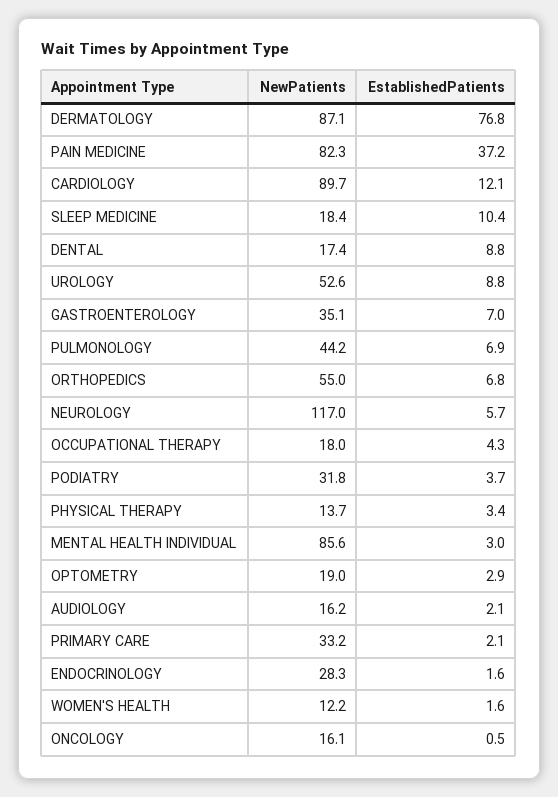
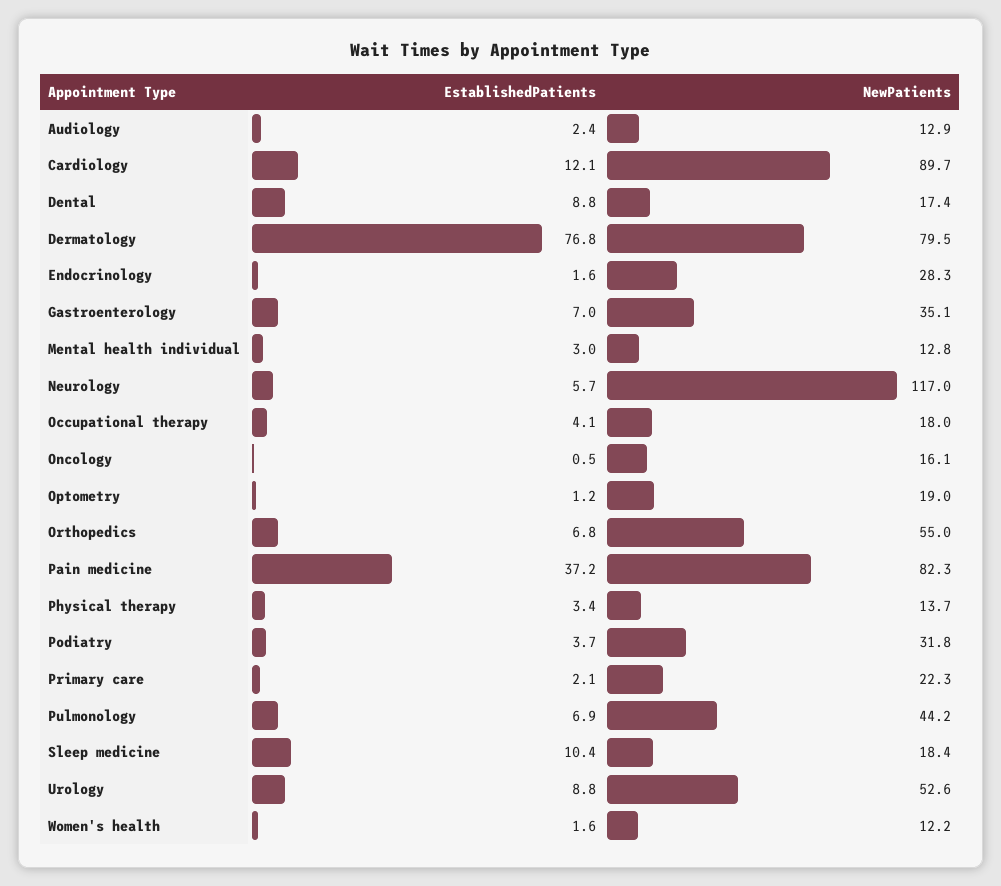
  {
    "NewPatients": {
-     "DERMATOLOGY": 87.1,
+     "DERMATOLOGY": 79.5,
      "PAIN MEDICINE": 82.3,
      "CARDIOLOGY": 89.7,
      "SLEEP MEDICINE": 18.4,
      "DENTAL": 17.4,
      "UROLOGY": 52.6,
      "GASTROENTEROLOGY": 35.1,
      "PULMONOLOGY": 44.2,
      "ORTHOPEDICS": 55,
      "NEUROLOGY": 117,
      "OCCUPATIONAL THERAPY": 18,
      "PODIATRY": 31.8,
      "PHYSICAL THERAPY": 13.7,
-     "MENTAL HEALTH INDIVIDUAL": 85.6,
+     "MENTAL HEALTH INDIVIDUAL": 12.8,
      "OPTOMETRY": 19,
-     "AUDIOLOGY": 16.2,
+     "AUDIOLOGY": 12.9,
-     "PRIMARY CARE": 33.2,
+     "PRIMARY CARE": 22.3,
      "ENDOCRINOLOGY": 28.3,
      "WOMEN'S HEALTH": 12.2,
      "ONCOLOGY": 16.1
    },
    "EstablishedPatients": {
      "DERMATOLOGY": 76.8,
      "PAIN MEDICINE": 37.2,
      "CARDIOLOGY": 12.1,
      "SLEEP MEDICINE": 10.4,
      "DENTAL": 8.8,
      "UROLOGY": 8.8,
      "GASTROENTEROLOGY": 7,
      "PULMONOLOGY": 6.9,
      "ORTHOPEDICS": 6.8,
      "NEUROLOGY": 5.7,
-     "OCCUPATIONAL THERAPY": 4.3,
+     "OCCUPATIONAL THERAPY": 4.1,
      "PODIATRY": 3.7,
      "PHYSICAL THERAPY": 3.4,
      "MENTAL HEALTH INDIVIDUAL": 3,
-     "OPTOMETRY": 2.9,
+     "OPTOMETRY": 1.2,
-     "AUDIOLOGY": 2.1,
+     "AUDIOLOGY": 2.4,
      "PRIMARY CARE": 2.1,
      "ENDOCRINOLOGY": 1.6,
      "WOMEN'S HEALTH": 1.6,
      "ONCOLOGY": 0.5
    }
  }

